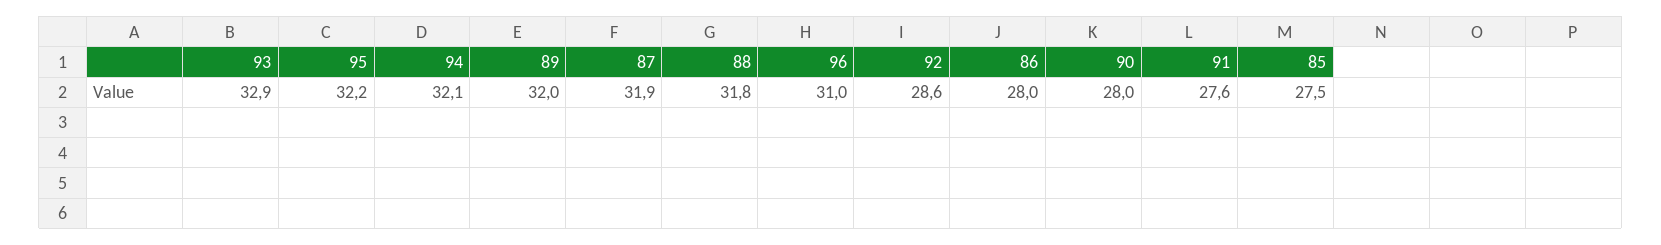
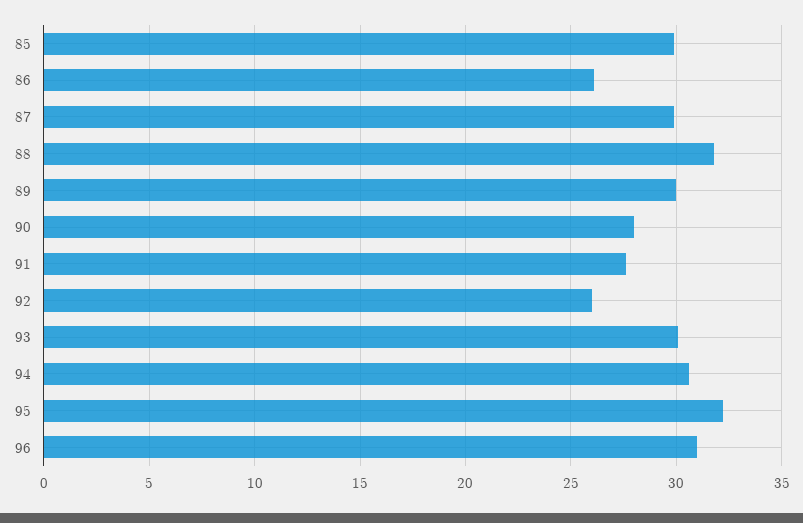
  {
-   "93": 32.9,
+   "93": 30,
    "95": 32.2,
-   "94": 32.1,
+   "94": 30.5,
-   "89": 32,
+   "89": 30,
-   "87": 31.9,
+   "87": 30,
    "88": 31.8,
    "96": 31,
-   "92": 28.6,
+   "92": 26,
-   "86": 28,
+   "86": 26,
    "90": 28,
    "91": 27.6,
-   "85": 27.5
+   "85": 30
  }

